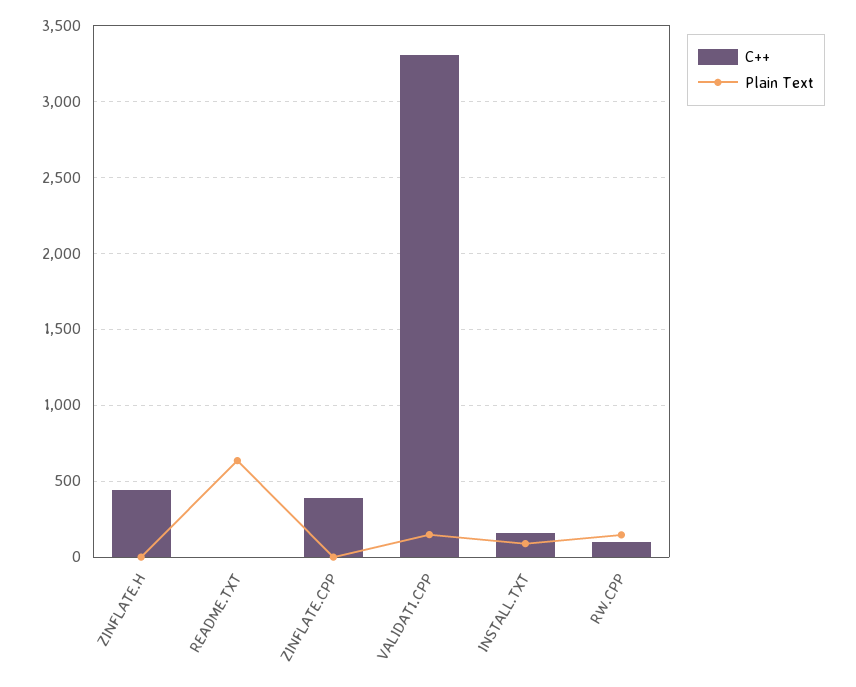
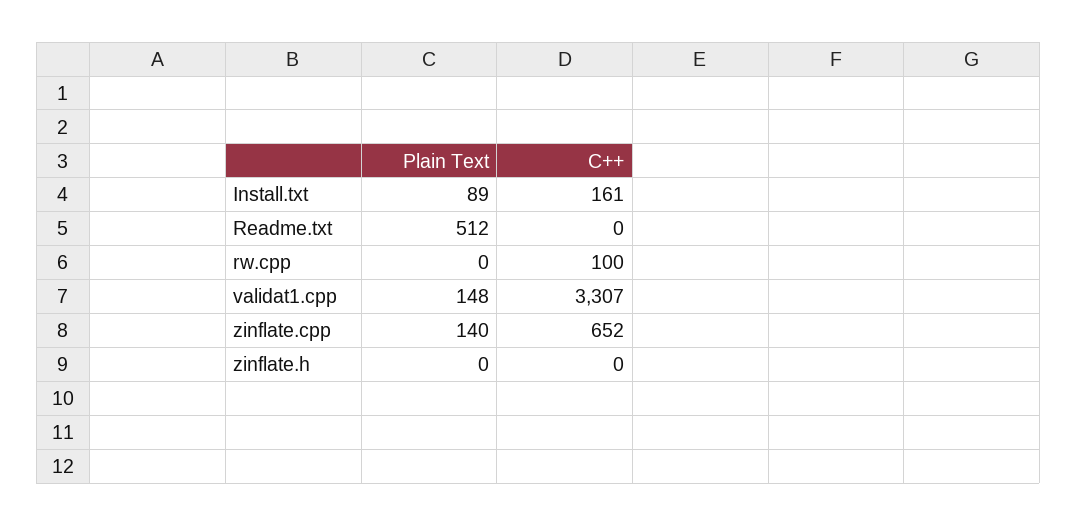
  {
    "C++": {
-     "ZINFLATE.H": 450,
+     "ZINFLATE.H": 0,
      "README.TXT": 0,
-     "ZINFLATE.CPP": 400,
+     "ZINFLATE.CPP": 652,
      "VALIDAT1.CPP": 3307,
      "INSTALL.TXT": 161,
      "RW.CPP": 100
    },
    "Plain Text": {
      "ZINFLATE.H": 0,
-     "README.TXT": 650,
+     "README.TXT": 512,
-     "ZINFLATE.CPP": 0,
+     "ZINFLATE.CPP": 140,
      "VALIDAT1.CPP": 148,
      "INSTALL.TXT": 89,
-     "RW.CPP": 150
+     "RW.CPP": 0
    }
  }

